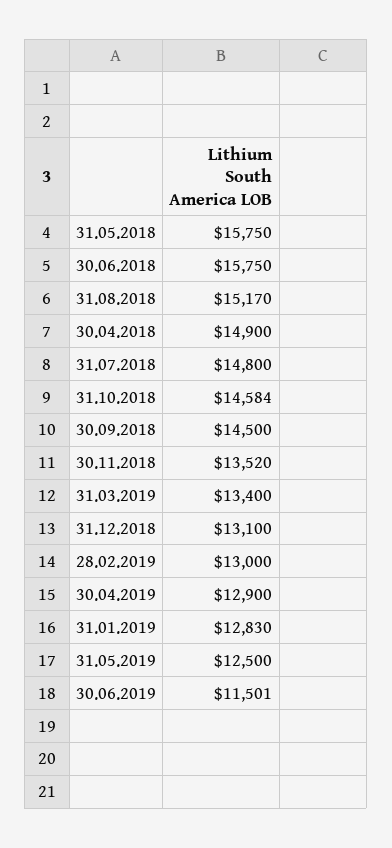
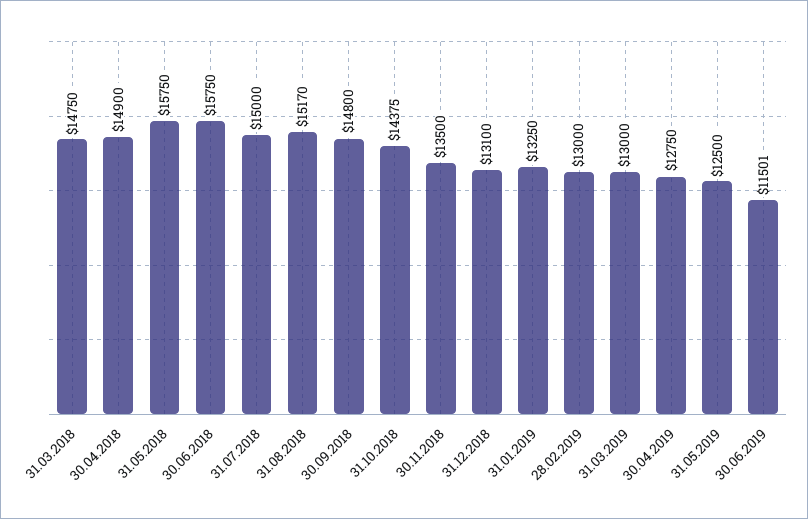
  {
    "31.05.2018": 15750,
    "30.06.2018": 15750,
    "31.08.2018": 15170,
    "30.04.2018": 14900,
-   "31.07.2018": 14800,
+   "31.07.2018": 15000,
-   "31.10.2018": 14584,
+   "31.10.2018": 14375,
-   "30.09.2018": 14500,
+   "30.09.2018": 14800,
-   "30.11.2018": 13520,
+   "30.11.2018": 13500,
-   "31.03.2019": 13400,
+   "31.03.2019": 13000,
    "31.12.2018": 13100,
    "28.02.2019": 13000,
-   "30.04.2019": 12900,
+   "30.04.2019": 12750,
-   "31.01.2019": 12830,
+   "31.01.2019": 13250,
    "31.05.2019": 12500,
-   "30.06.2019": 11501
+   "30.06.2019": 11501,
+   "31.03.2018": 14750
  }

